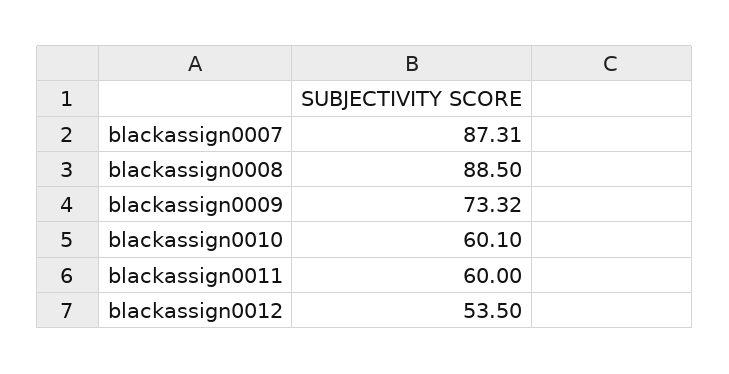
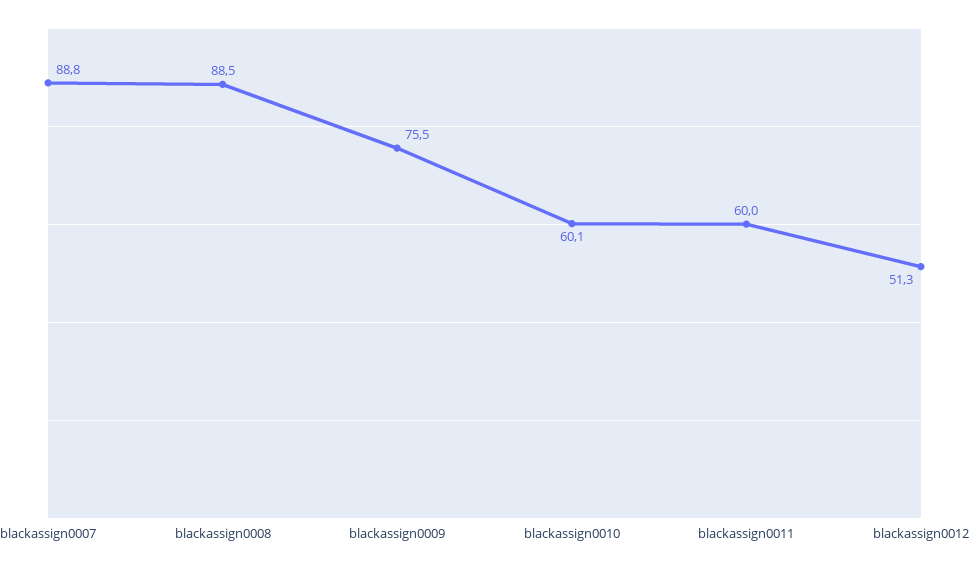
  {
-   "blackassign0007": 87.31,
+   "blackassign0007": 88.8,
    "blackassign0008": 88.5,
-   "blackassign0009": 73.32,
+   "blackassign0009": 75.5,
    "blackassign0010": 60.1,
    "blackassign0011": 60,
-   "blackassign0012": 53.5
+   "blackassign0012": 51.3
  }

